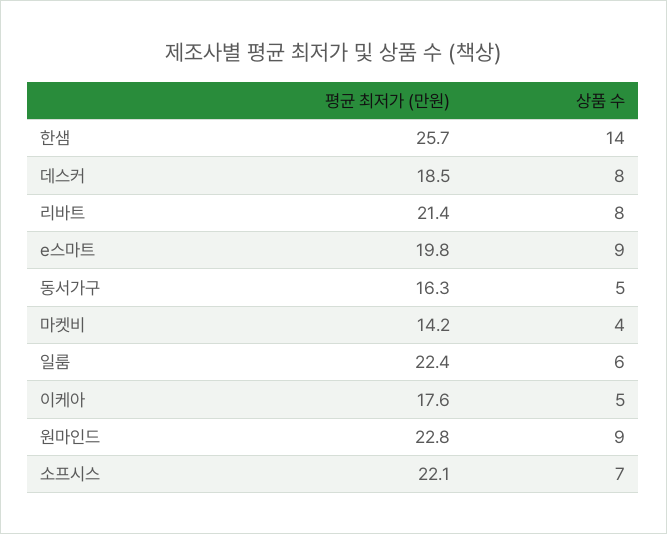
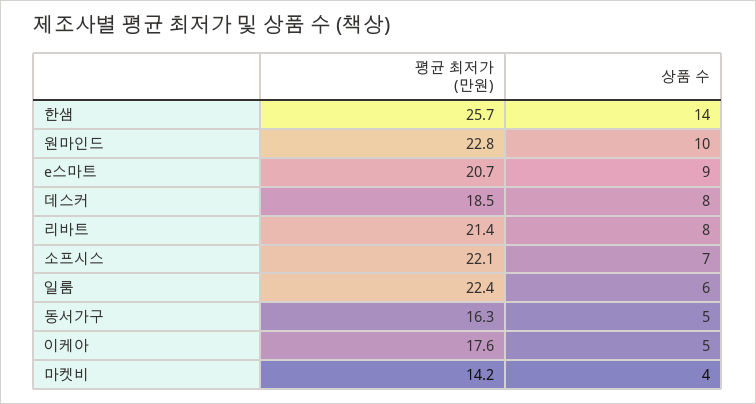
  {
    "평균 최저가 (만원)": {
      "한샘": 25.7,
      "데스커": 18.5,
      "리바트": 21.4,
-     "e스마트": 19.8,
+     "e스마트": 20.7,
      "동서가구": 16.3,
      "마켓비": 14.2,
      "일룸": 22.4,
      "이케아": 17.6,
      "원마인드": 22.8,
      "소프시스": 22.1
    },
    "상품 수": {
      "한샘": 14,
      "데스커": 8,
      "리바트": 8,
      "e스마트": 9,
      "동서가구": 5,
      "마켓비": 4,
      "일룸": 6,
      "이케아": 5,
-     "원마인드": 9,
+     "원마인드": 10,
      "소프시스": 7
    }
  }

